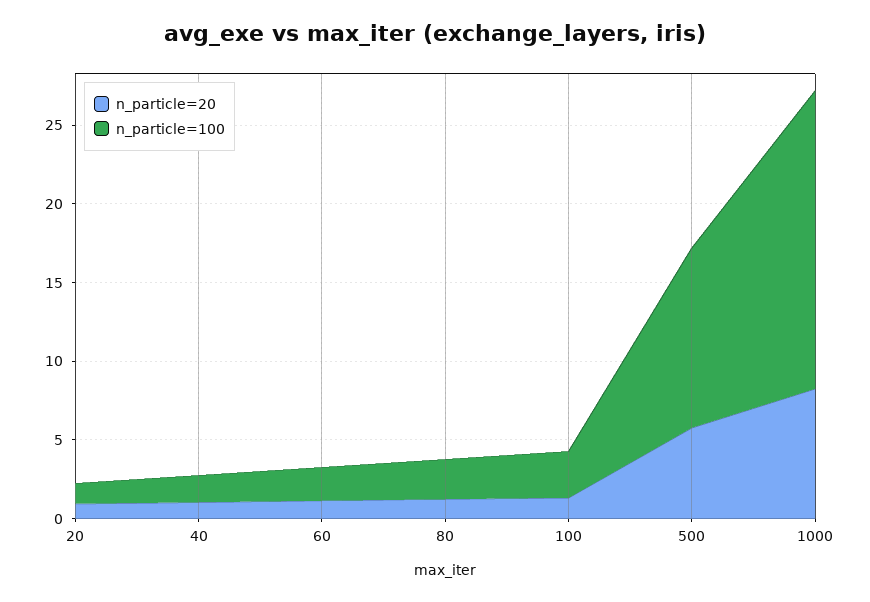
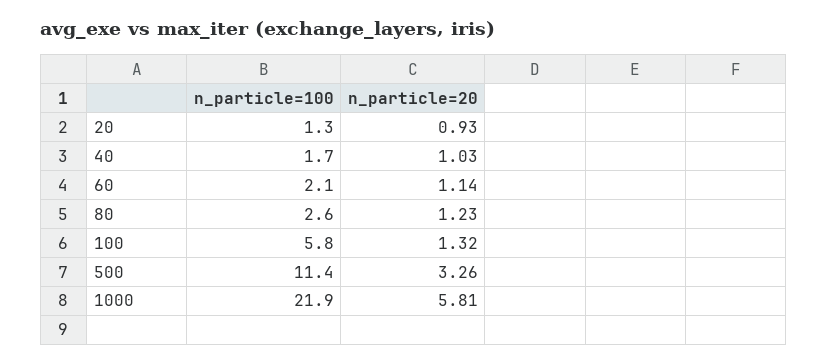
  {
    "n_particle=20": {
      "20": 0.93,
      "40": 1.03,
      "60": 1.14,
      "80": 1.23,
      "100": 1.32,
-     "500": 6,
+     "500": 3.26,
-     "1000": 8
+     "1000": 5.81
    },
    "n_particle=100": {
      "20": 1.3,
      "40": 1.7,
      "60": 2.1,
      "80": 2.6,
-     "100": 3,
+     "100": 5.8,
      "500": 11.4,
-     "1000": 19
+     "1000": 21.9
    }
  }

